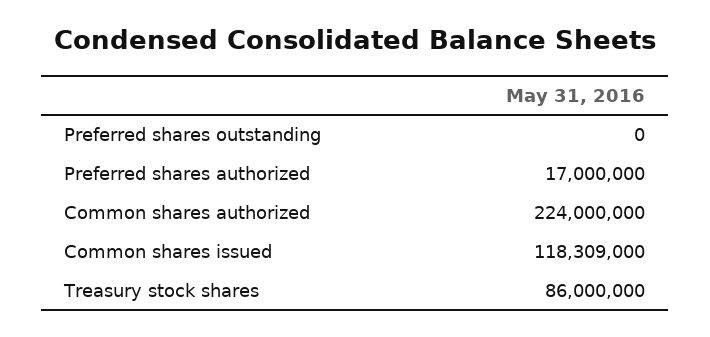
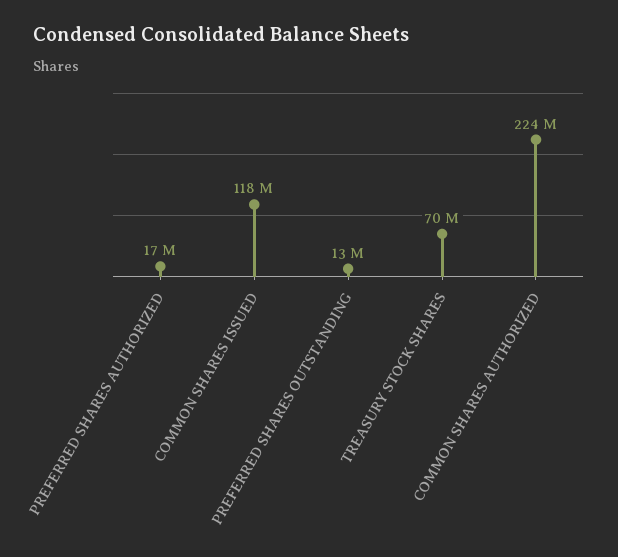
  {
-   "Preferred shares outstanding": 0,
+   "Preferred shares outstanding": 13000000,
    "Preferred shares authorized": 17000000,
    "Common shares authorized": 224000000,
    "Common shares issued": 118309000,
-   "Treasury stock shares": 86000000
+   "Treasury stock shares": 70000000
  }

